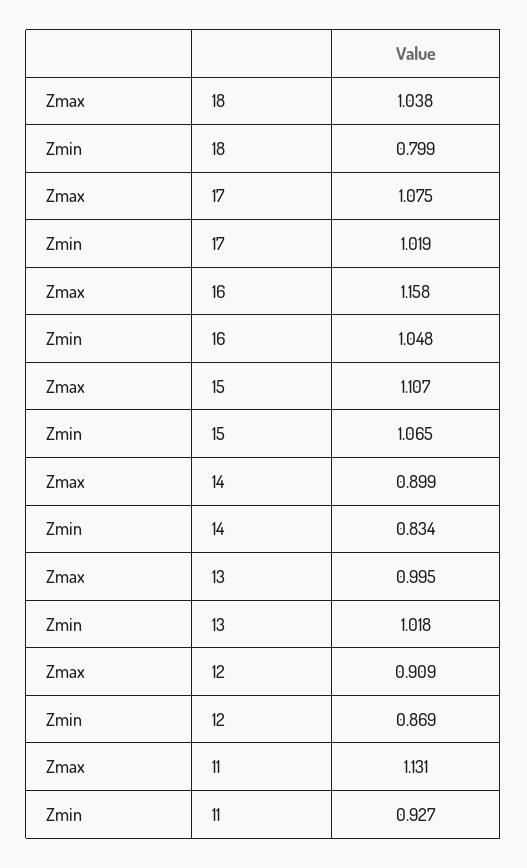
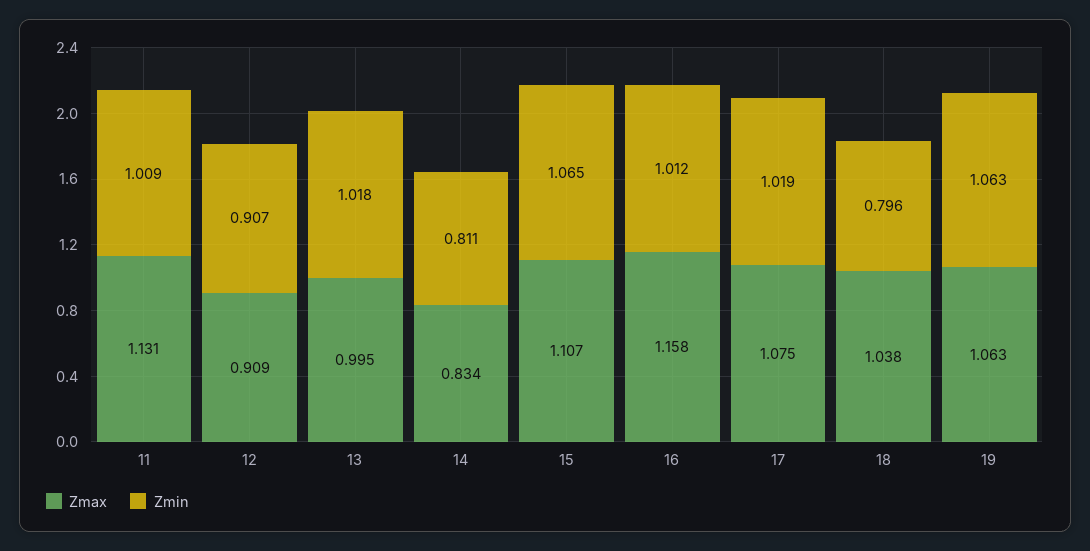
  {
    "Zmax": {
      "18": 1.038,
      "17": 1.075,
      "16": 1.158,
      "15": 1.107,
-     "14": 0.899,
+     "14": 0.834,
      "13": 0.995,
      "12": 0.909,
-     "11": 1.131
+     "11": 1.131,
+     "19": 1.063
    },
    "Zmin": {
-     "18": 0.799,
+     "18": 0.796,
      "17": 1.019,
-     "16": 1.048,
+     "16": 1.012,
      "15": 1.065,
-     "14": 0.834,
+     "14": 0.811,
      "13": 1.018,
-     "12": 0.869,
+     "12": 0.907,
-     "11": 0.927
+     "11": 1.009,
+     "19": 1.063
    }
  }

